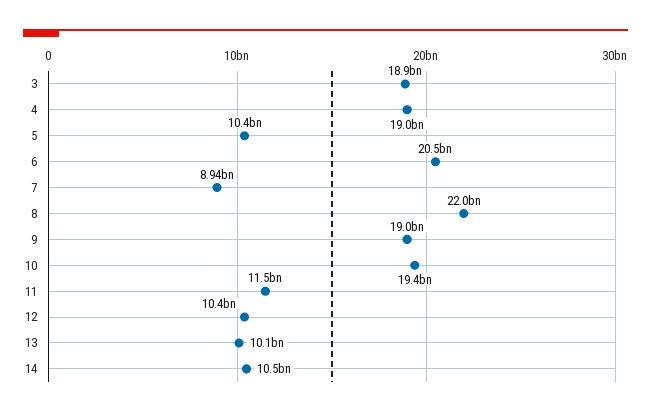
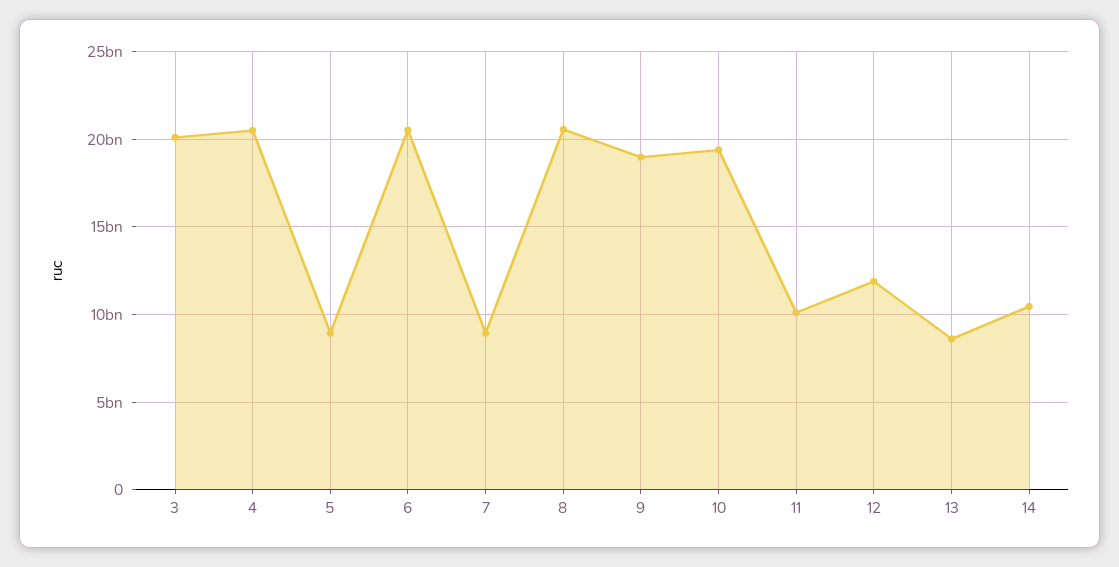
  {
-   "3": 18900000000,
+   "3": 20000000000,
-   "4": 19000000000,
+   "4": 20500000000,
-   "5": 10400000000,
+   "5": 9000000000,
    "6": 20500000000,
    "7": 8940000000,
-   "8": 22000000000,
+   "8": 20500000000,
    "9": 19000000000,
    "10": 19400000000,
-   "11": 11500000000,
+   "11": 10000000000,
-   "12": 10400000000,
+   "12": 12000000000,
-   "13": 10100000000,
+   "13": 8500000000,
    "14": 10500000000
  }

